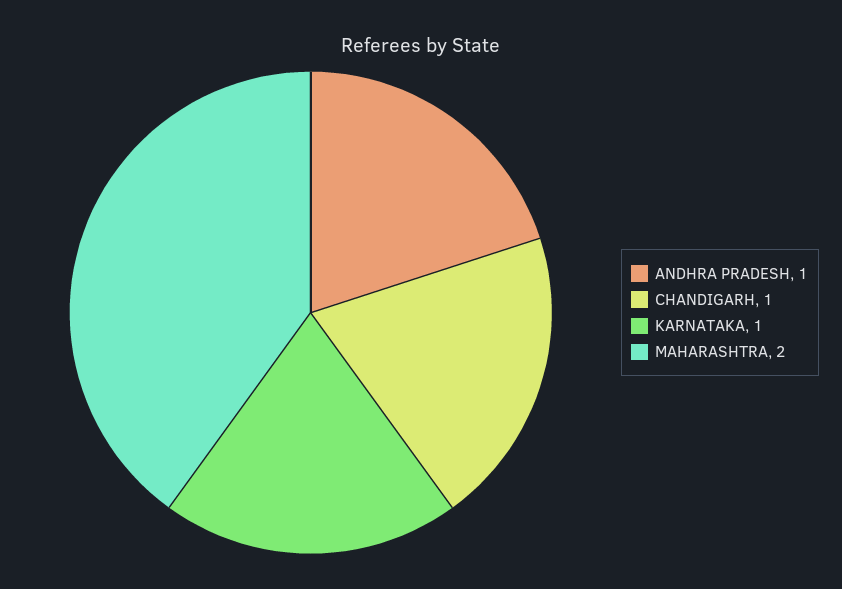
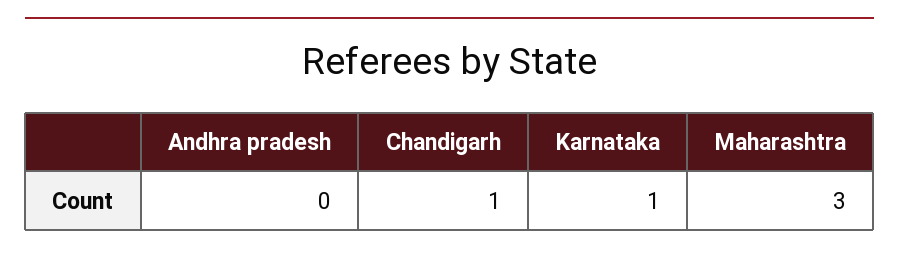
  {
-   "ANDHRA PRADESH": 1,
+   "ANDHRA PRADESH": 0,
    "CHANDIGARH": 1,
    "KARNATAKA": 1,
-   "MAHARASHTRA": 2
+   "MAHARASHTRA": 3
  }

